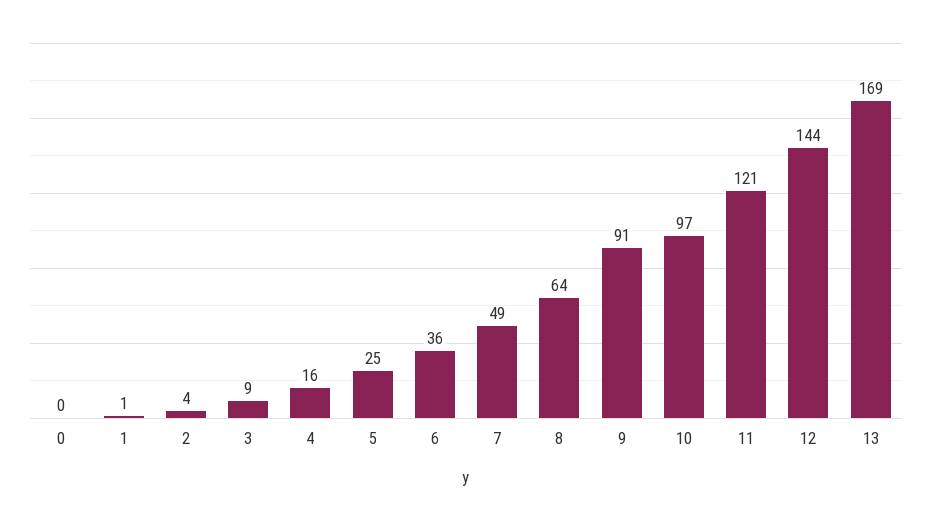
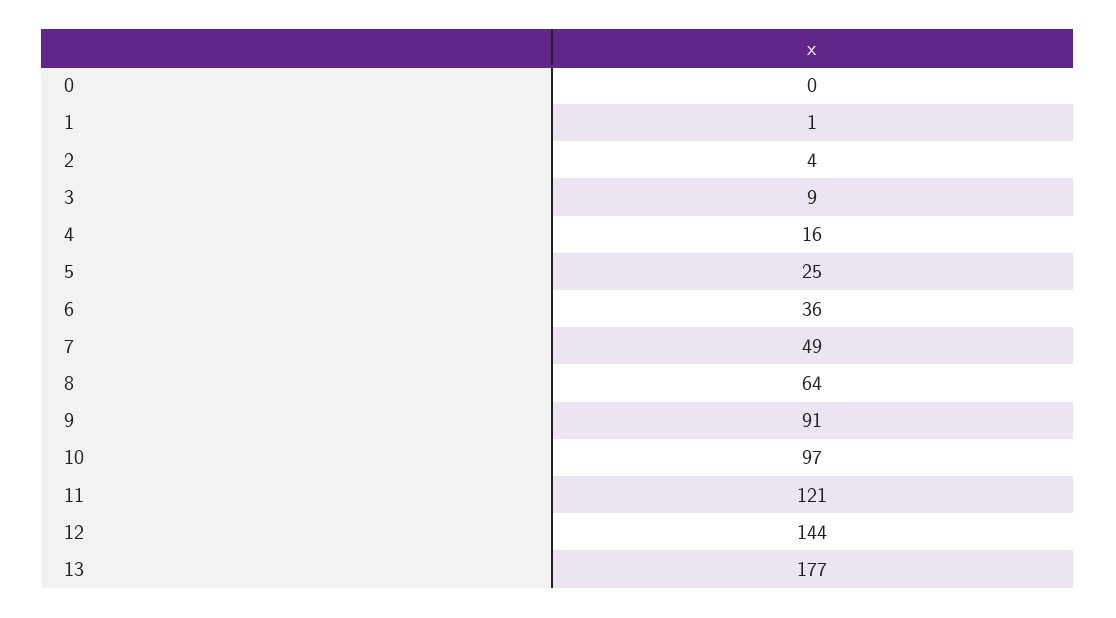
  {
    "0": 0,
    "1": 1,
    "2": 4,
    "3": 9,
    "4": 16,
    "5": 25,
    "6": 36,
    "7": 49,
    "8": 64,
    "9": 91,
    "10": 97,
    "11": 121,
    "12": 144,
-   "13": 169
+   "13": 177
  }

